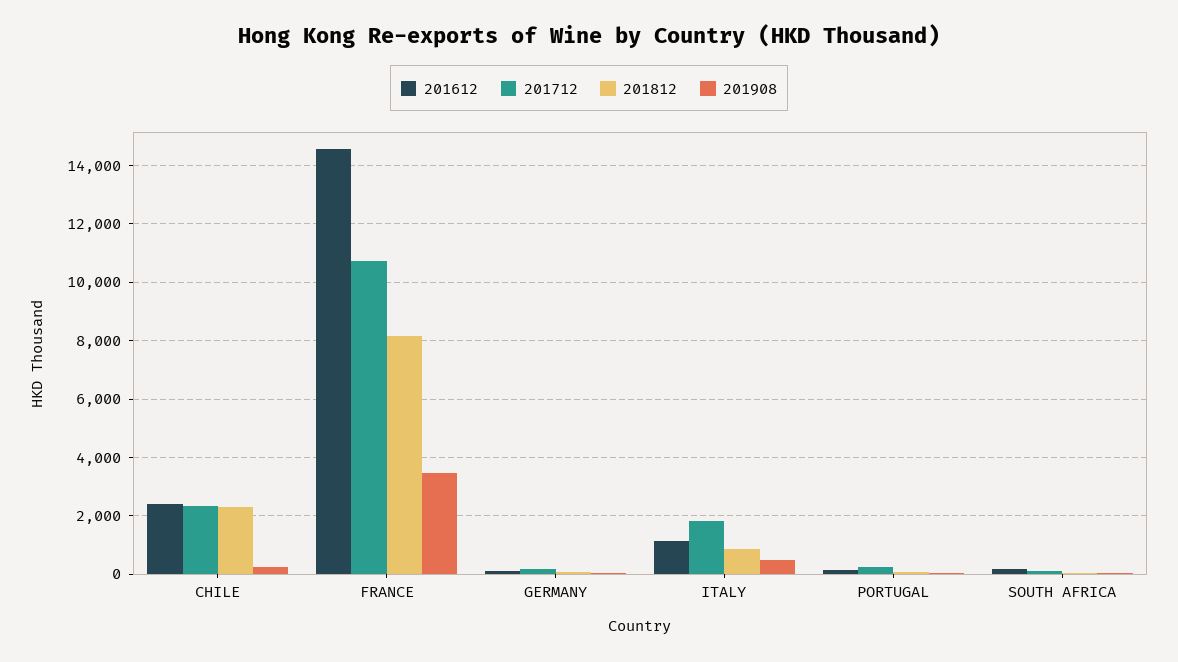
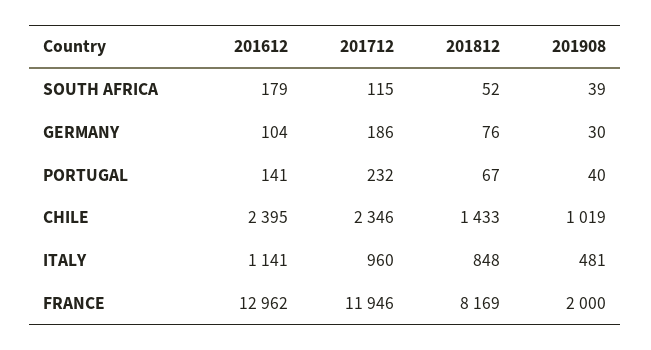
  {
    "201612": {
      "CHILE": 2395,
-     "FRANCE": 14500,
+     "FRANCE": 12962,
      "GERMANY": 104,
      "ITALY": 1141,
      "PORTUGAL": 141,
      "SOUTH AFRICA": 179
    },
    "201712": {
      "CHILE": 2346,
-     "FRANCE": 10750,
+     "FRANCE": 11946,
      "GERMANY": 186,
-     "ITALY": 1750,
+     "ITALY": 960,
      "PORTUGAL": 232,
      "SOUTH AFRICA": 115
    },
    "201812": {
-     "CHILE": 2250,
+     "CHILE": 1433,
      "FRANCE": 8169,
      "GERMANY": 76,
      "ITALY": 848,
      "PORTUGAL": 67,
      "SOUTH AFRICA": 52
    },
    "201908": {
-     "CHILE": 250,
+     "CHILE": 1019,
-     "FRANCE": 3500,
+     "FRANCE": 2000,
      "GERMANY": 30,
      "ITALY": 481,
      "PORTUGAL": 40,
      "SOUTH AFRICA": 39
    }
  }

